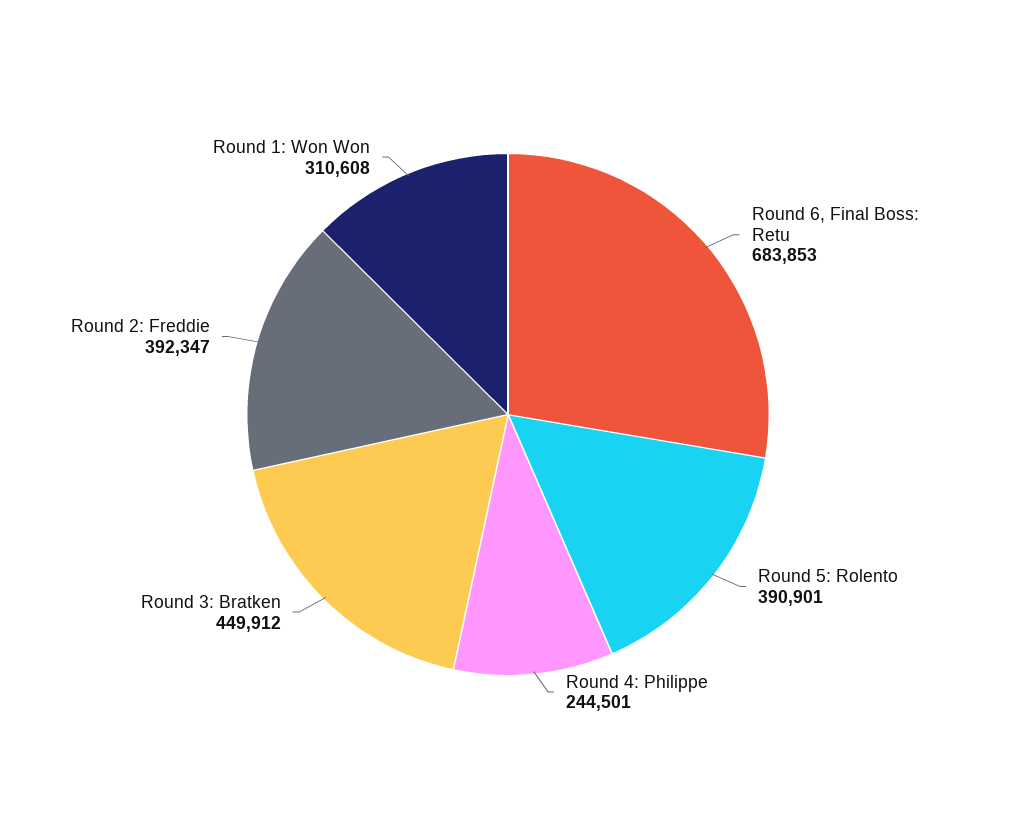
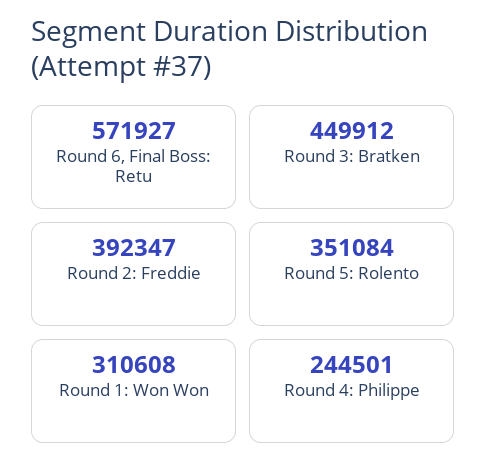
  {
-   "Round 6, Final Boss: Retu": 683853,
+   "Round 6, Final Boss: Retu": 571927,
-   "Round 5: Rolento": 390901,
+   "Round 5: Rolento": 351084,
    "Round 4: Philippe": 244501,
    "Round 3: Bratken": 449912,
    "Round 2: Freddie": 392347,
    "Round 1: Won Won": 310608
  }

